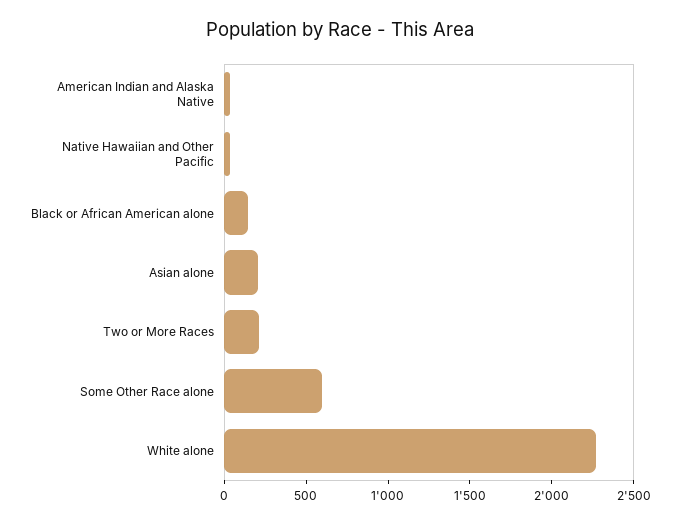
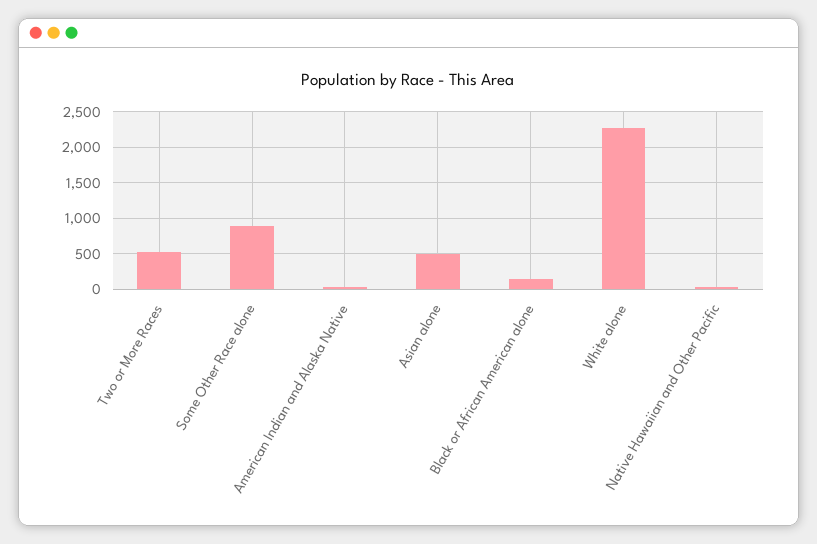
  {
    "American Indian and Alaska Native": 0,
    "Native Hawaiian and Other Pacific": 0,
    "Black or African American alone": 100,
-   "Asian alone": 200,
+   "Asian alone": 500,
-   "Two or More Races": 200,
+   "Two or More Races": 500,
-   "Some Other Race alone": 600,
+   "Some Other Race alone": 900,
    "White alone": 2300
  }

